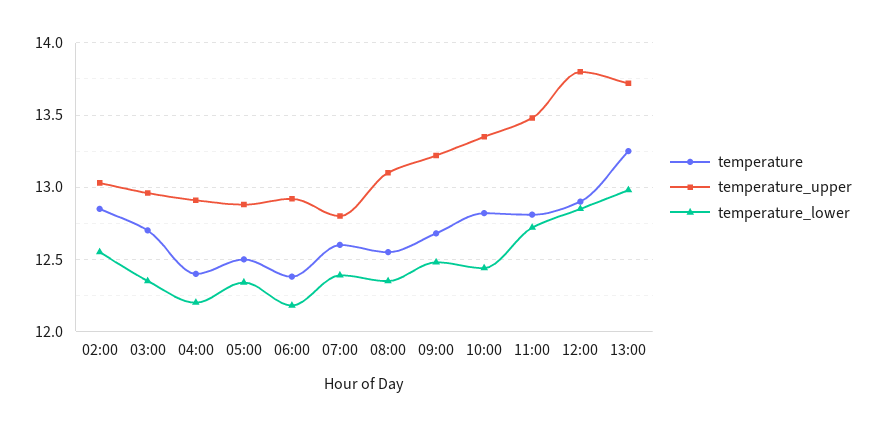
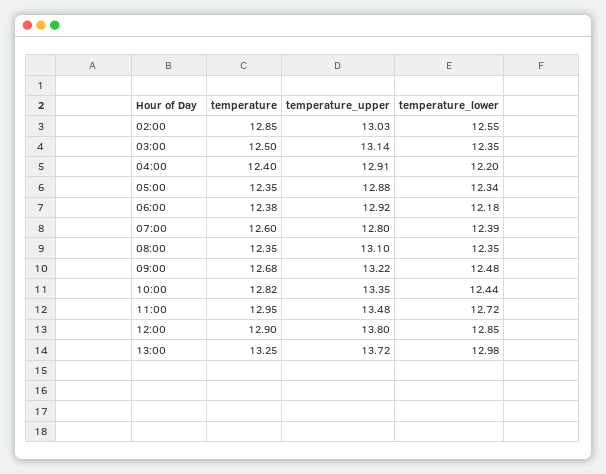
  {
    "temperature": {
      "02:00": 12.85,
-     "03:00": 12.7,
+     "03:00": 12.5,
      "04:00": 12.4,
-     "05:00": 12.5,
+     "05:00": 12.35,
      "06:00": 12.38,
      "07:00": 12.6,
-     "08:00": 12.55,
+     "08:00": 12.35,
      "09:00": 12.68,
      "10:00": 12.82,
-     "11:00": 12.8,
+     "11:00": 12.95,
      "12:00": 12.9,
      "13:00": 13.25
    },
    "temperature_upper": {
      "02:00": 13.03,
-     "03:00": 12.95,
+     "03:00": 13.14,
      "04:00": 12.91,
      "05:00": 12.88,
      "06:00": 12.92,
      "07:00": 12.8,
      "08:00": 13.1,
      "09:00": 13.22,
      "10:00": 13.35,
      "11:00": 13.48,
      "12:00": 13.8,
      "13:00": 13.72
    },
    "temperature_lower": {
      "02:00": 12.55,
      "03:00": 12.35,
      "04:00": 12.2,
      "05:00": 12.34,
      "06:00": 12.18,
      "07:00": 12.39,
      "08:00": 12.35,
      "09:00": 12.48,
      "10:00": 12.44,
      "11:00": 12.72,
      "12:00": 12.85,
      "13:00": 12.98
    }
  }

